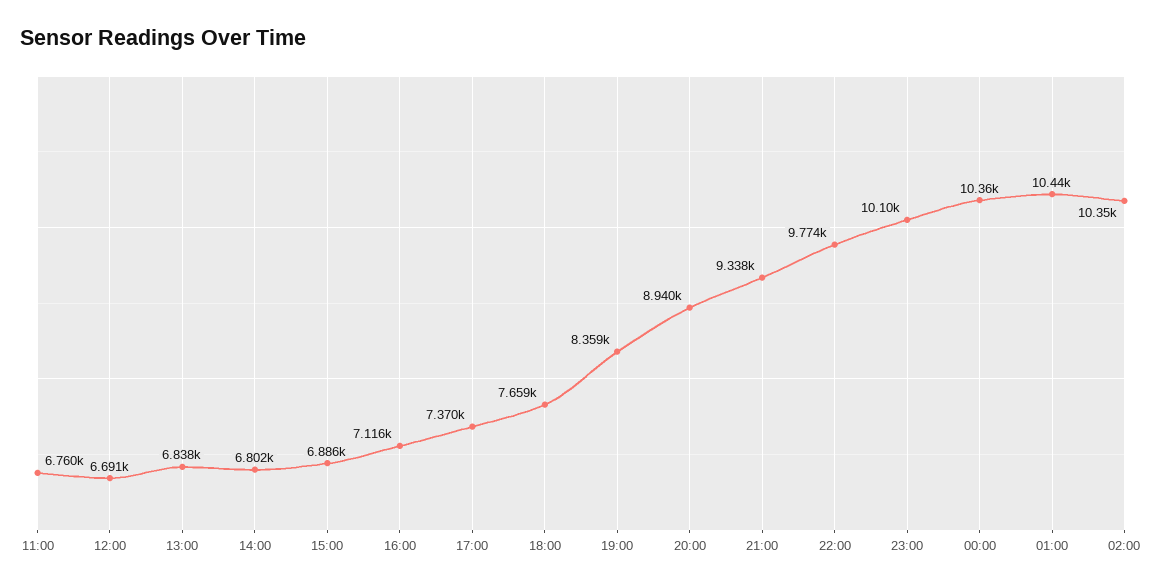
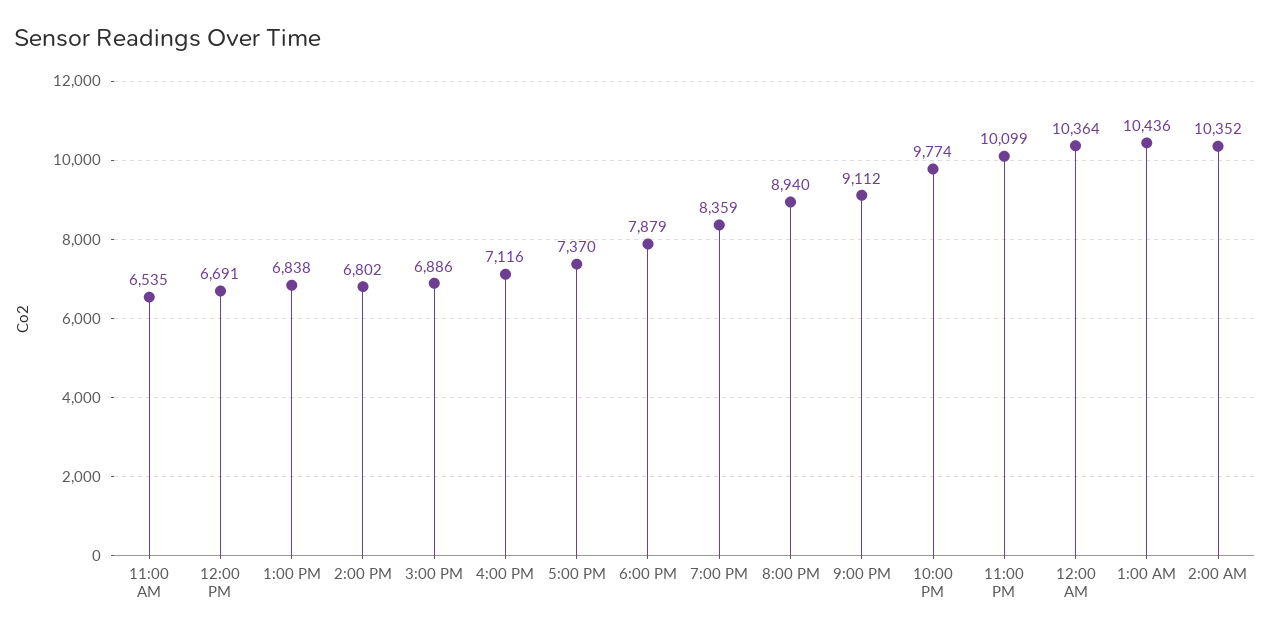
  {
-   "11:00": 6760,
+   "11:00": 6535,
    "12:00": 6691,
    "13:00": 6838,
    "14:00": 6802,
    "15:00": 6886,
    "16:00": 7116,
    "17:00": 7370,
-   "18:00": 7659,
+   "18:00": 7879,
    "19:00": 8359,
    "20:00": 8940,
-   "21:00": 9338,
+   "21:00": 9112,
    "22:00": 9774,
    "23:00": 10099,
    "00:00": 10364,
    "01:00": 10436,
    "02:00": 10352
  }

